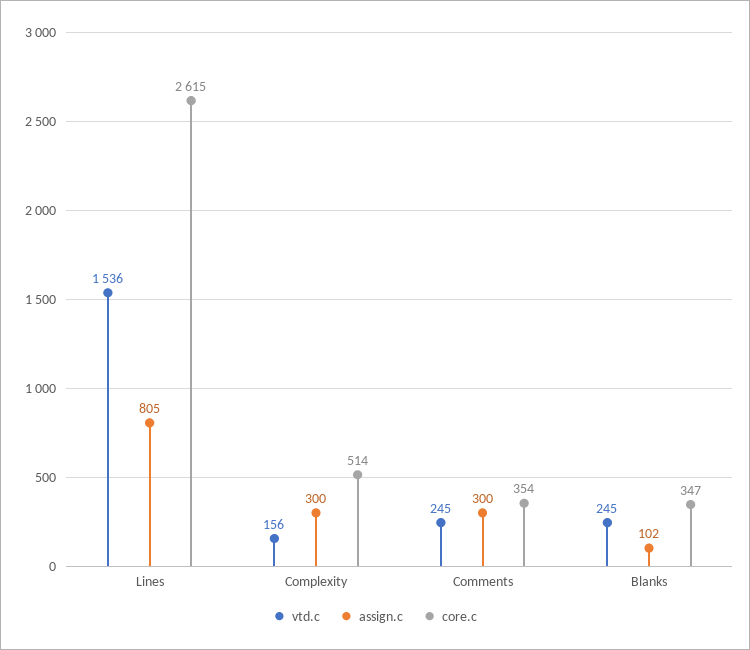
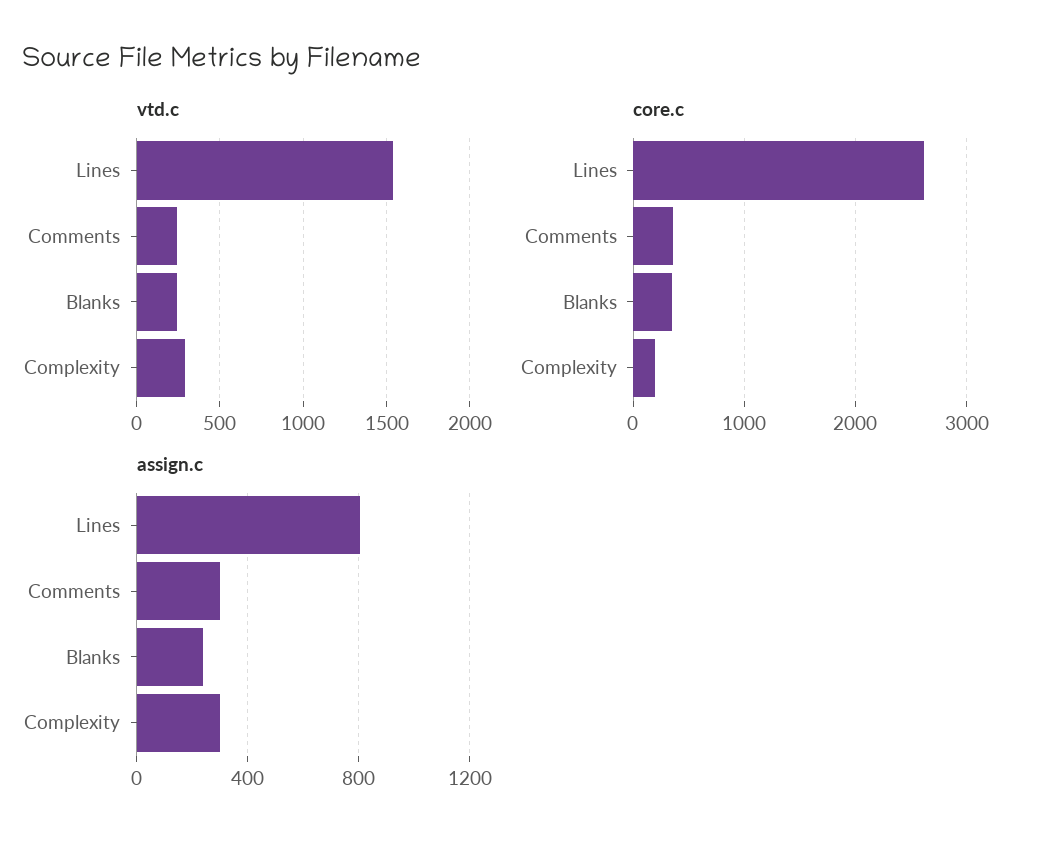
  {
    "vtd.c": {
      "Lines": 1536,
-     "Complexity": 156,
+     "Complexity": 300,
      "Comments": 245,
      "Blanks": 245
    },
    "assign.c": {
      "Lines": 805,
      "Complexity": 300,
      "Comments": 300,
-     "Blanks": 102
+     "Blanks": 250
    },
    "core.c": {
      "Lines": 2615,
-     "Complexity": 514,
+     "Complexity": 200,
      "Comments": 354,
      "Blanks": 347
    }
  }

